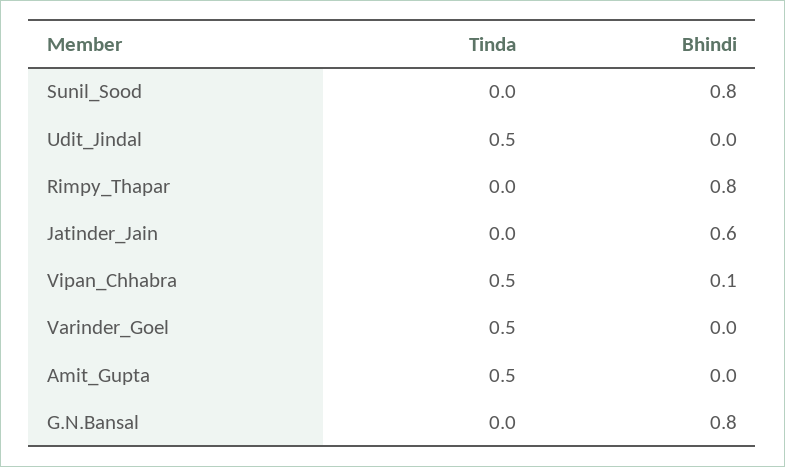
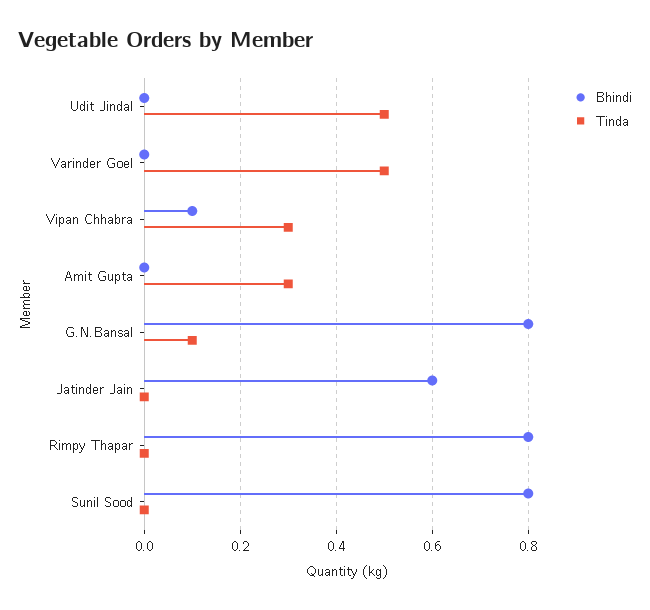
  {
    "Tinda": {
      "Sunil_Sood": 0,
      "Udit_Jindal": 0.5,
      "Rimpy_Thapar": 0,
      "Jatinder_Jain": 0,
-     "Vipan_Chhabra": 0.5,
+     "Vipan_Chhabra": 0.3,
      "Varinder_Goel": 0.5,
-     "Amit_Gupta": 0.5,
+     "Amit_Gupta": 0.3,
-     "G.N.Bansal": 0
+     "G.N.Bansal": 0.1
    },
    "Bhindi": {
      "Sunil_Sood": 0.8,
      "Udit_Jindal": 0,
      "Rimpy_Thapar": 0.8,
      "Jatinder_Jain": 0.6,
      "Vipan_Chhabra": 0.1,
      "Varinder_Goel": 0,
      "Amit_Gupta": 0,
      "G.N.Bansal": 0.8
    }
  }

